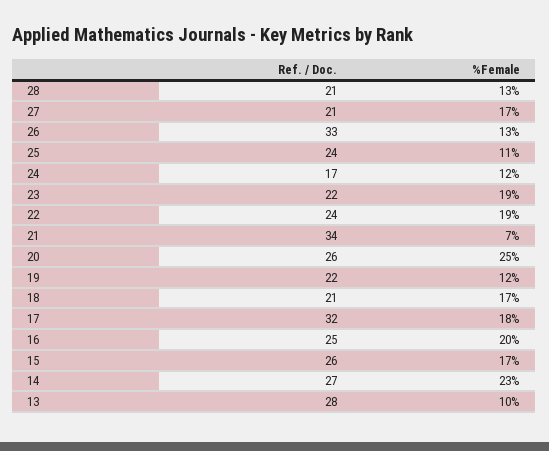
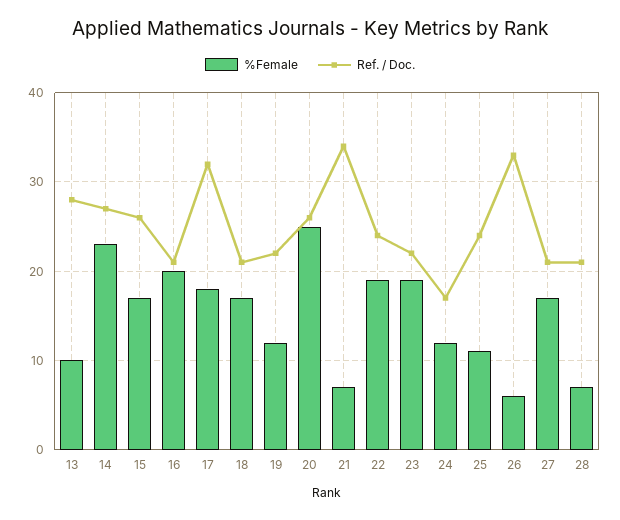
  {
    "Ref. / Doc.": {
      "28": 21,
      "27": 21,
      "26": 33,
      "25": 24,
      "24": 17,
      "23": 22,
      "22": 24,
      "21": 34,
      "20": 26,
      "19": 22,
      "18": 21,
      "17": 32,
-     "16": 25,
+     "16": 21,
      "15": 26,
      "14": 27,
      "13": 28
    },
    "%Female": {
-     "28": 13,
+     "28": 7,
      "27": 17,
-     "26": 13,
+     "26": 6,
      "25": 11,
      "24": 12,
      "23": 19,
      "22": 19,
      "21": 7,
      "20": 25,
      "19": 12,
      "18": 17,
      "17": 18,
      "16": 20,
      "15": 17,
      "14": 23,
      "13": 10
    }
  }

